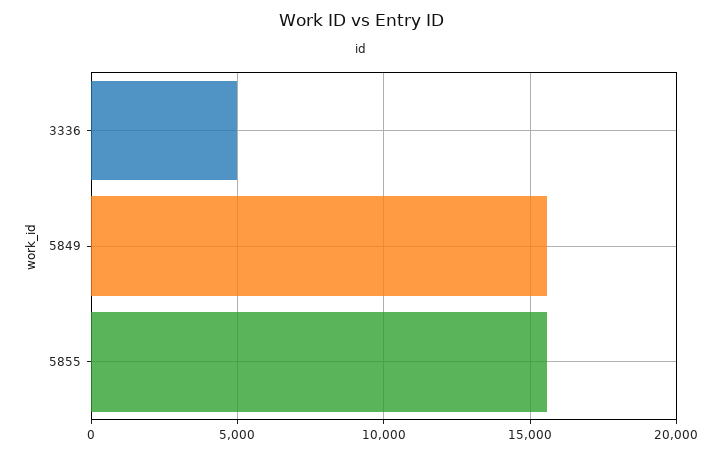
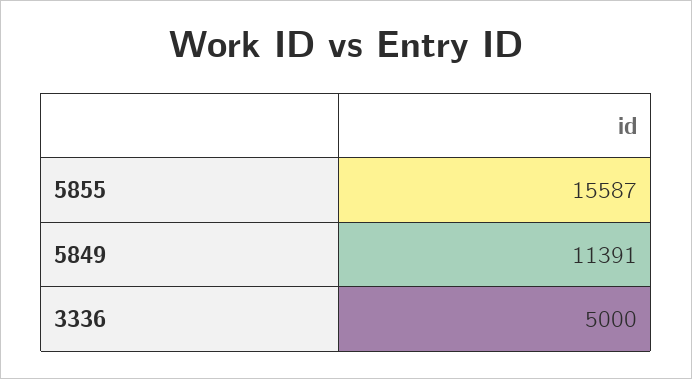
  {
    "3336": 5000,
-   "5849": 15500,
+   "5849": 11391,
    "5855": 15587
  }

